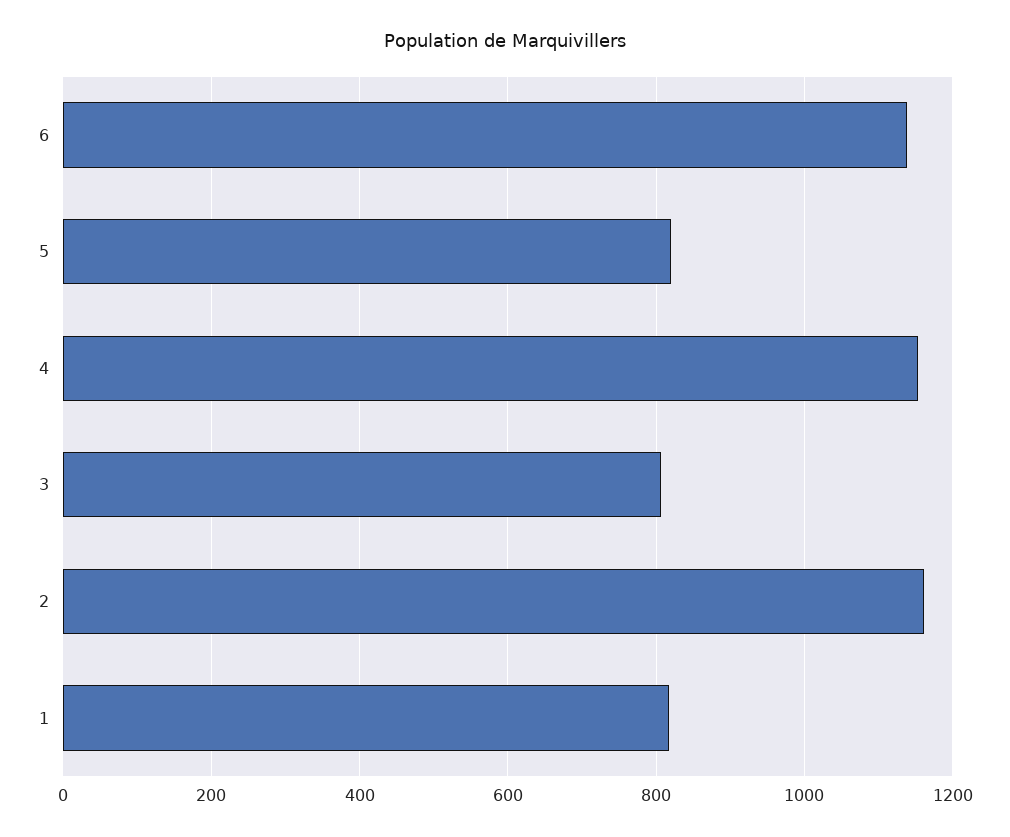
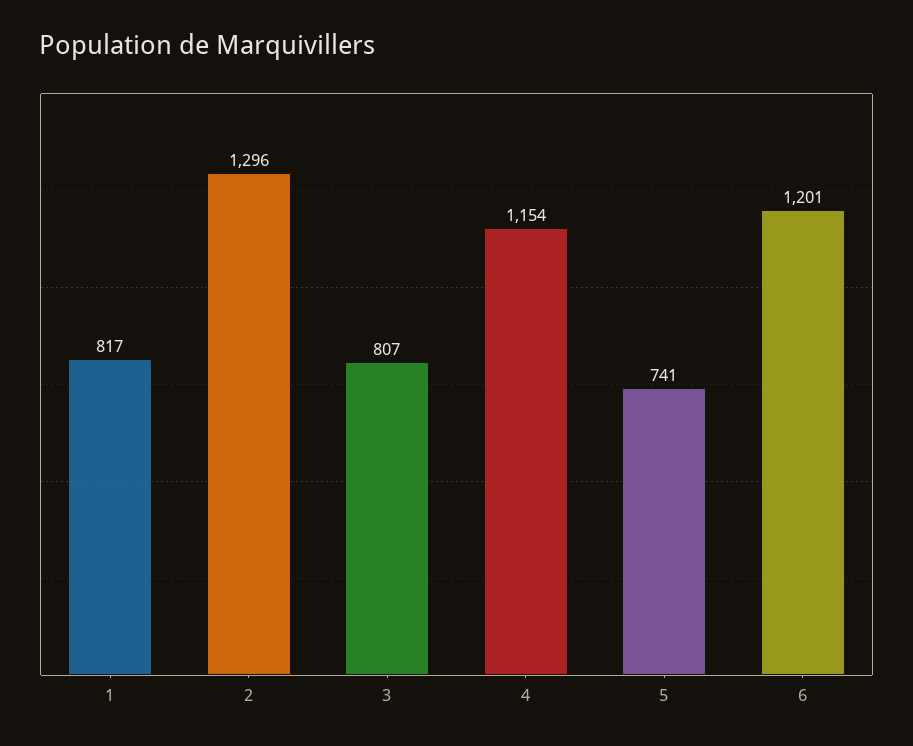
  {
-   "6": 1140,
+   "6": 1201,
-   "5": 820,
+   "5": 741,
    "4": 1154,
    "3": 807,
-   "2": 1160,
+   "2": 1296,
    "1": 817
  }

